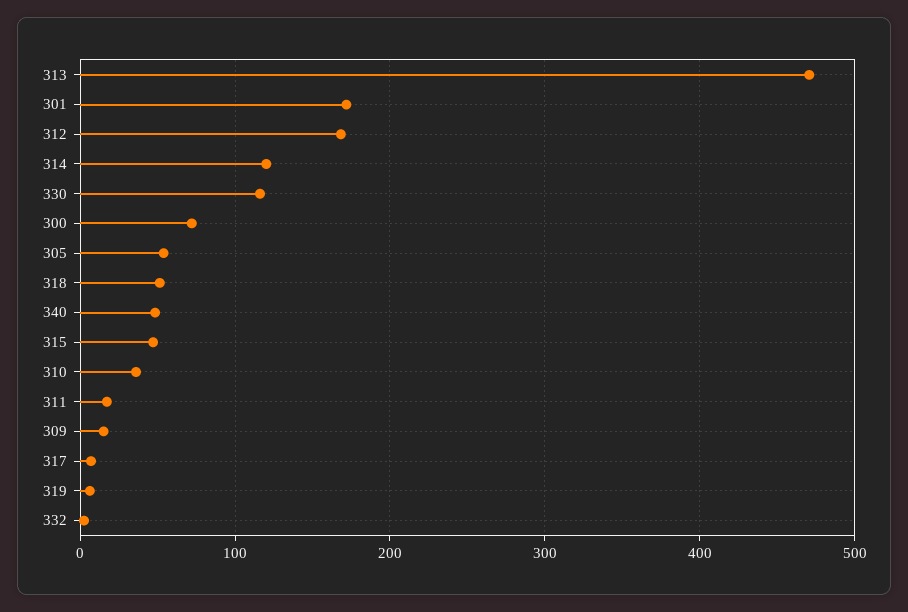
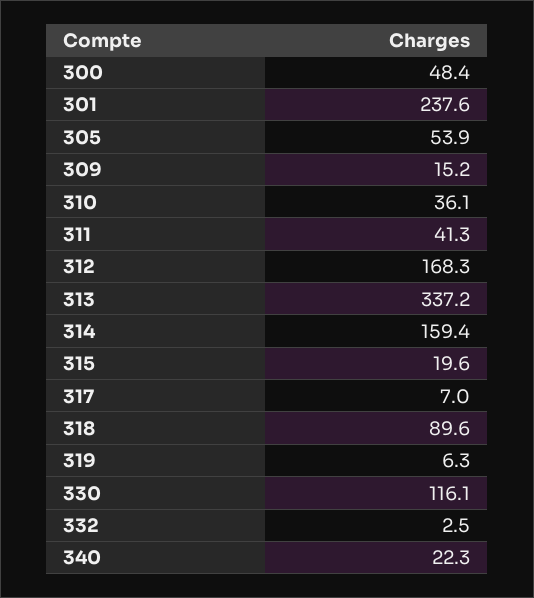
  {
-   "313": 470,
+   "313": 337.2,
-   "301": 170,
+   "301": 237.6,
    "312": 168.3,
-   "314": 120,
+   "314": 159.4,
    "330": 116.1,
-   "300": 70,
+   "300": 48.4,
    "305": 53.9,
-   "318": 50,
+   "318": 89.6,
-   "340": 50,
+   "340": 22.3,
-   "315": 50,
+   "315": 19.6,
    "310": 36.1,
-   "311": 20,
+   "311": 41.3,
    "309": 15.2,
    "317": 7,
    "319": 6.3,
    "332": 2.5
  }

